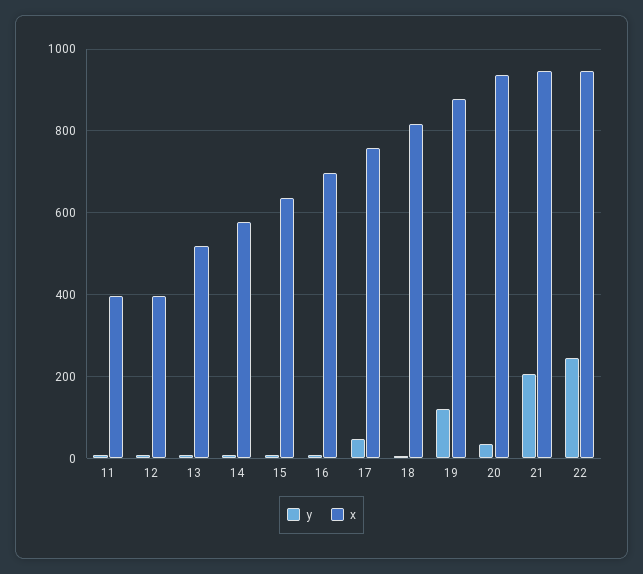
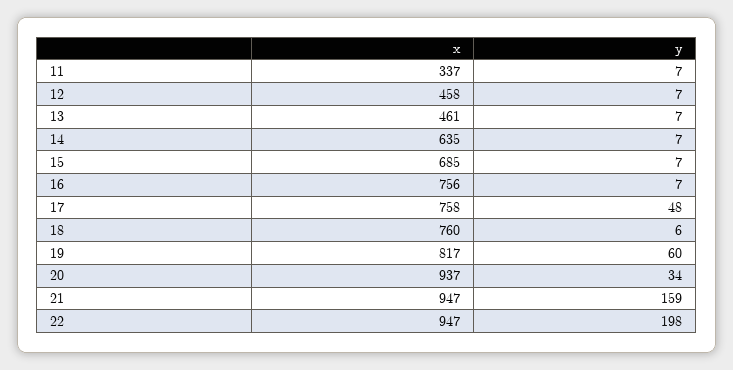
  {
    "y": {
      "11": 7,
      "12": 7,
      "13": 7,
      "14": 7,
      "15": 7,
      "16": 7,
      "17": 48,
      "18": 6,
-     "19": 120,
+     "19": 60,
      "20": 34,
-     "21": 200,
+     "21": 159,
-     "22": 240
+     "22": 198
    },
    "x": {
-     "11": 400,
+     "11": 337,
-     "12": 400,
+     "12": 458,
-     "13": 520,
+     "13": 461,
-     "14": 580,
+     "14": 635,
-     "15": 640,
+     "15": 685,
-     "16": 700,
+     "16": 756,
      "17": 758,
-     "18": 820,
+     "18": 760,
-     "19": 880,
+     "19": 817,
      "20": 937,
      "21": 947,
      "22": 947
    }
  }

